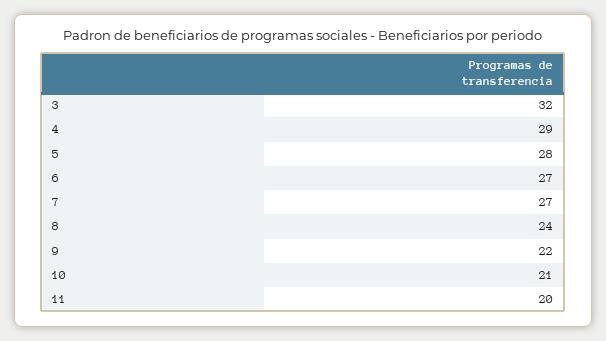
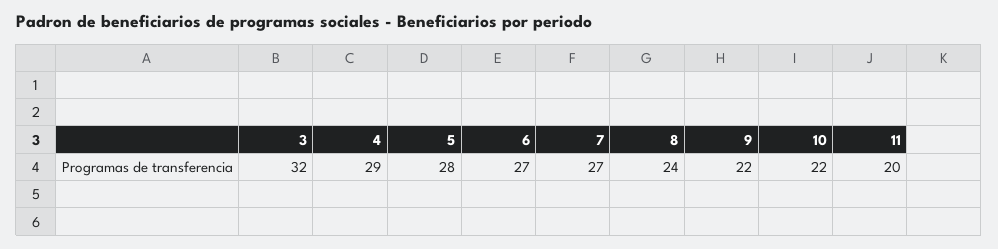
  {
    "3": 32,
    "4": 29,
    "5": 28,
    "6": 27,
    "7": 27,
    "8": 24,
    "9": 22,
-   "10": 21,
+   "10": 22,
    "11": 20
  }

